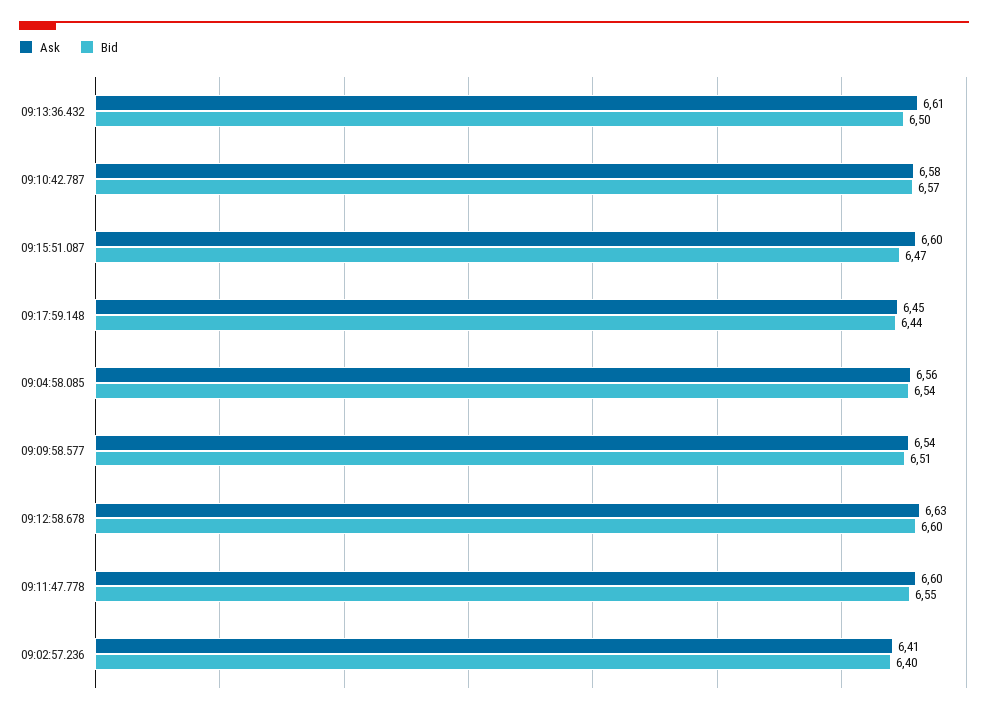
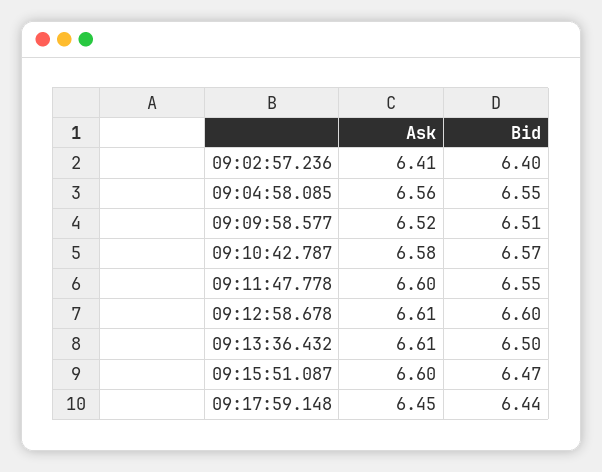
  {
    "Ask": {
      "09:13:36.432": 6.61,
      "09:10:42.787": 6.58,
      "09:15:51.087": 6.6,
      "09:17:59.148": 6.45,
      "09:04:58.085": 6.56,
-     "09:09:58.577": 6.54,
+     "09:09:58.577": 6.52,
-     "09:12:58.678": 6.63,
+     "09:12:58.678": 6.61,
      "09:11:47.778": 6.6,
      "09:02:57.236": 6.41
    },
    "Bid": {
      "09:13:36.432": 6.5,
      "09:10:42.787": 6.57,
      "09:15:51.087": 6.47,
      "09:17:59.148": 6.44,
-     "09:04:58.085": 6.54,
+     "09:04:58.085": 6.55,
      "09:09:58.577": 6.51,
      "09:12:58.678": 6.6,
      "09:11:47.778": 6.55,
      "09:02:57.236": 6.4
    }
  }

